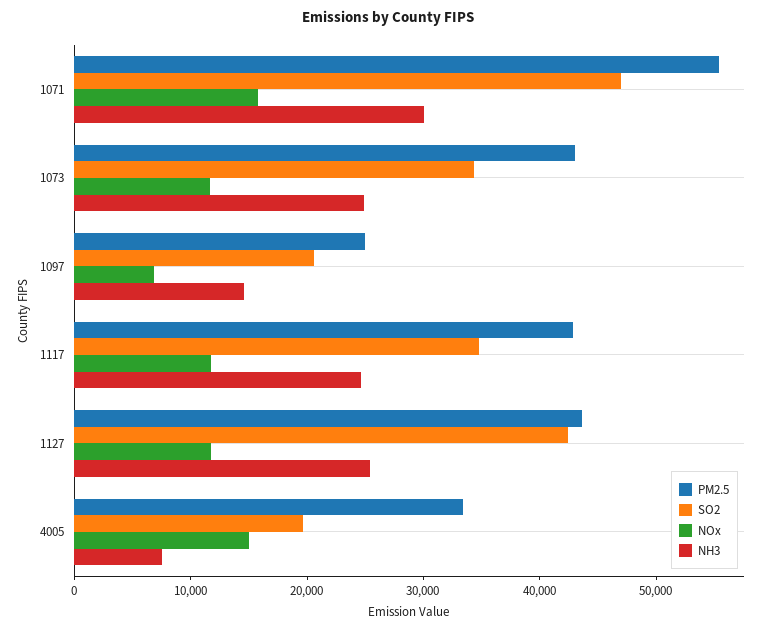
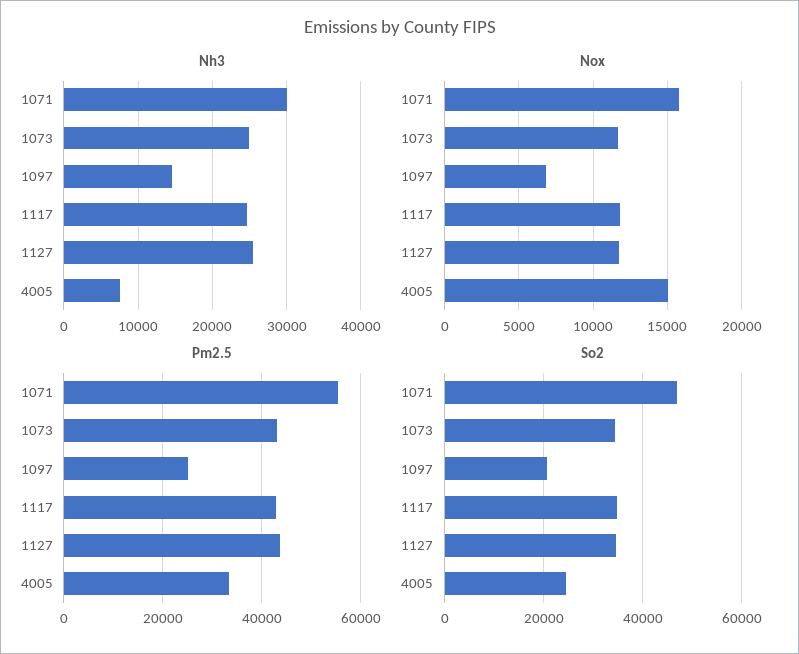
  {
    "PM2.5": {
      "1071": 56000,
      "1073": 44000,
      "1097": 24000,
      "1117": 42000,
      "1127": 44000,
      "4005": 34000
    },
    "SO2": {
      "1071": 48000,
      "1073": 34000,
      "1097": 20000,
      "1117": 34000,
-     "1127": 42000,
+     "1127": 34000,
-     "4005": 20000
+     "4005": 24000
    },
    "NOx": {
      "1071": 16000,
      "1073": 11500,
      "1097": 7000,
      "1117": 12000,
      "1127": 12000,
      "4005": 15000
    },
    "NH3": {
      "1071": 30000,
      "1073": 25000,
      "1097": 15000,
      "1117": 25000,
      "1127": 25000,
      "4005": 8000
    }
  }

